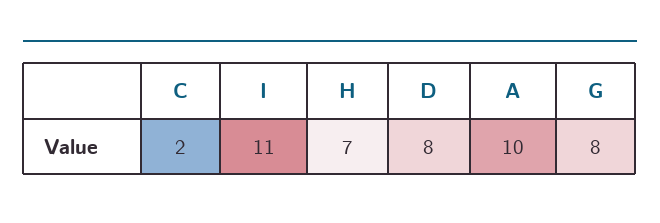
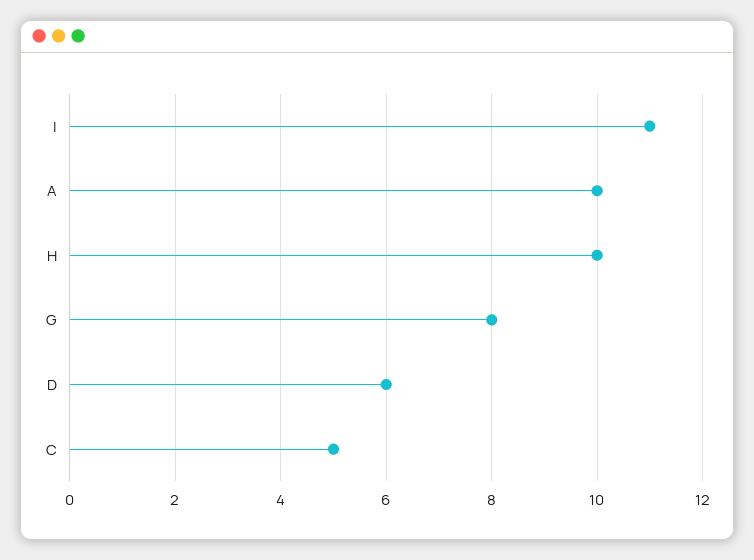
  {
-   "C": 2,
+   "C": 5,
    "I": 11,
-   "H": 7,
+   "H": 10,
-   "D": 8,
+   "D": 6,
    "A": 10,
    "G": 8
  }

